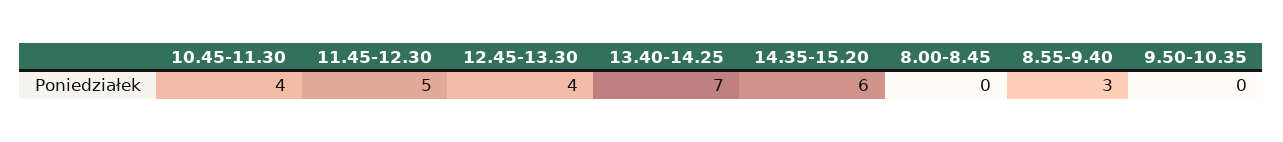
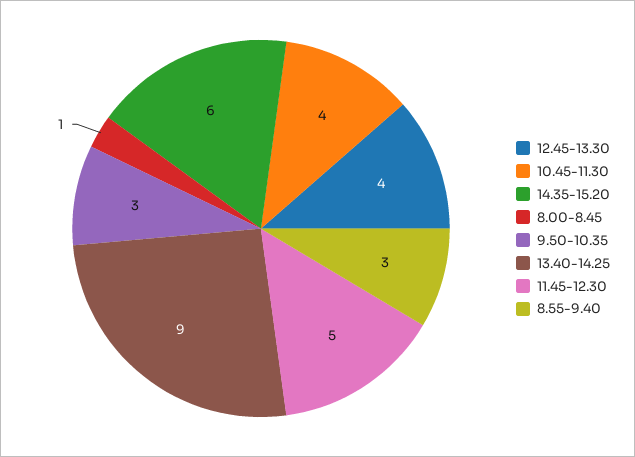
  {
    "10.45-11.30": 4,
    "11.45-12.30": 5,
    "12.45-13.30": 4,
-   "13.40-14.25": 7,
+   "13.40-14.25": 9,
    "14.35-15.20": 6,
-   "8.00-8.45": 0,
+   "8.00-8.45": 1,
    "8.55-9.40": 3,
-   "9.50-10.35": 0
+   "9.50-10.35": 3
  }

